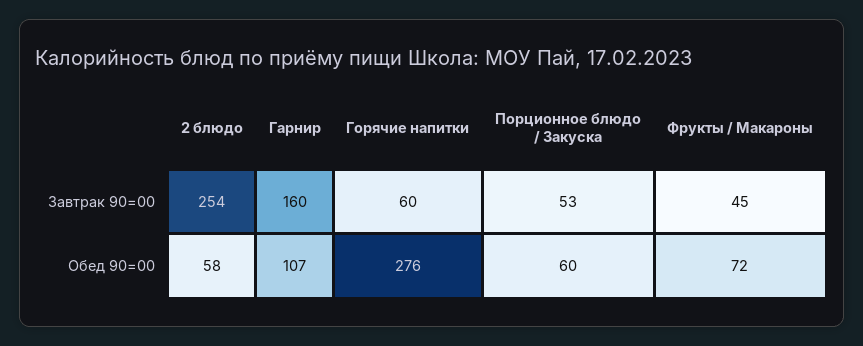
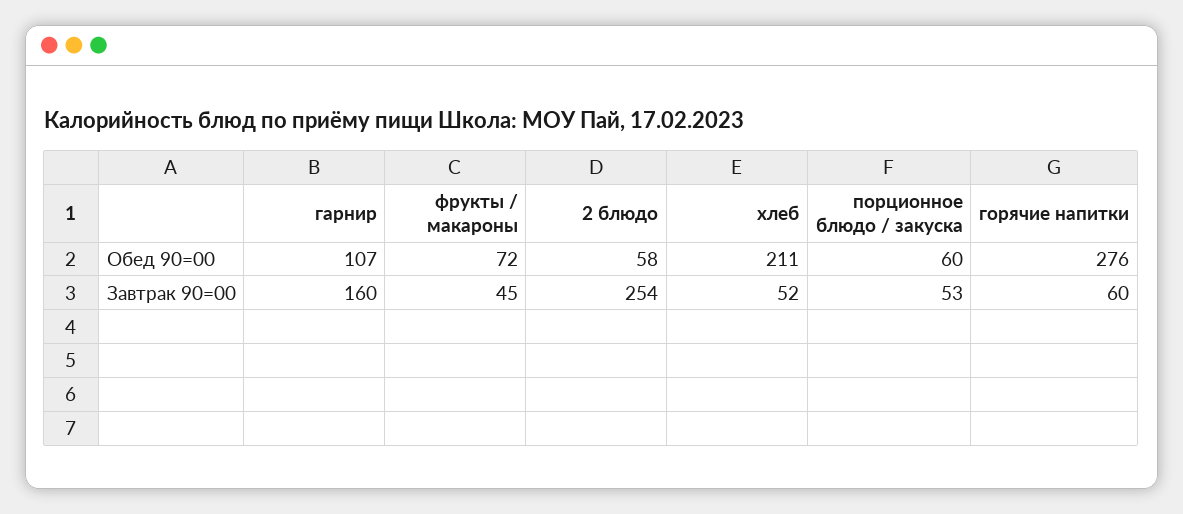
  {
    "2 блюдо": {
      "Завтрак 90=00": 254,
      "Обед 90=00": 58
    },
    "Гарнир": {
      "Завтрак 90=00": 160,
      "Обед 90=00": 107
    },
    "Горячие напитки": {
      "Завтрак 90=00": 60,
      "Обед 90=00": 276
    },
    "Порционное блюдо / Закуска": {
      "Завтрак 90=00": 53,
      "Обед 90=00": 60
    },
    "Фрукты / Макароны": {
      "Завтрак 90=00": 45,
      "Обед 90=00": 72
-   }
+   },
+   "хлеб": {
+     "Обед 90=00": 211,
+     "Завтрак 90=00": 52
+   }
  }

